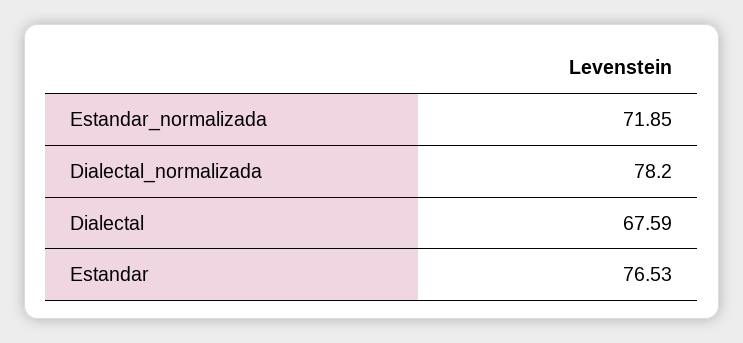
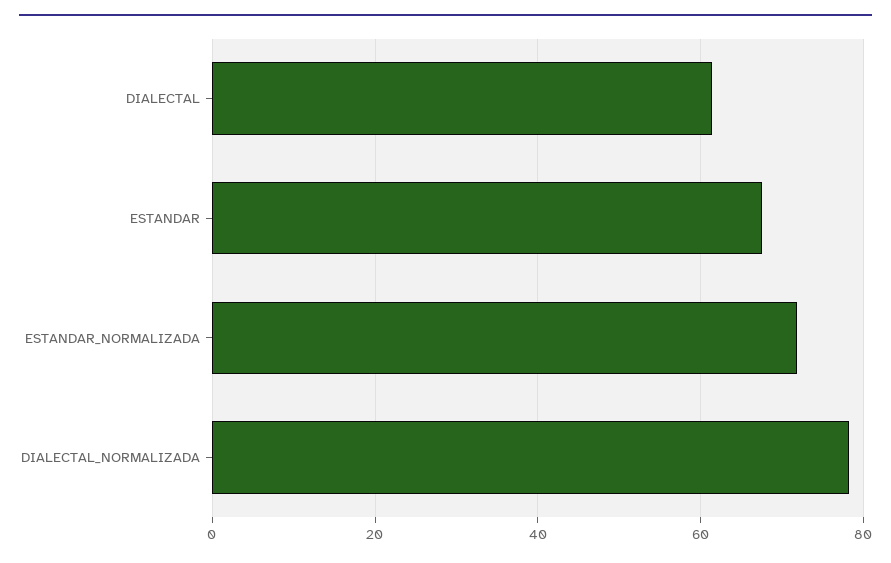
  {
    "Estandar_normalizada": 71.85,
    "Dialectal_normalizada": 78.2,
-   "Dialectal": 67.59,
+   "Dialectal": 62,
-   "Estandar": 76.53
+   "Estandar": 68
  }

